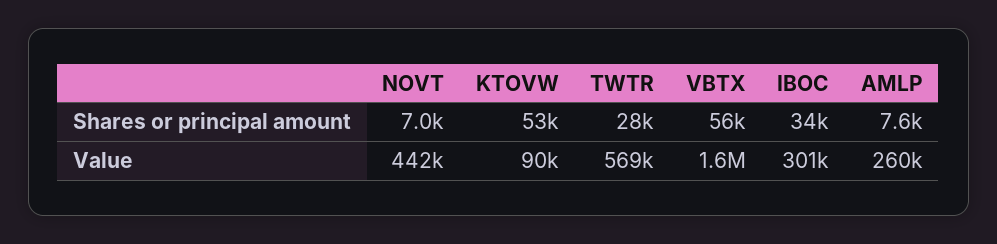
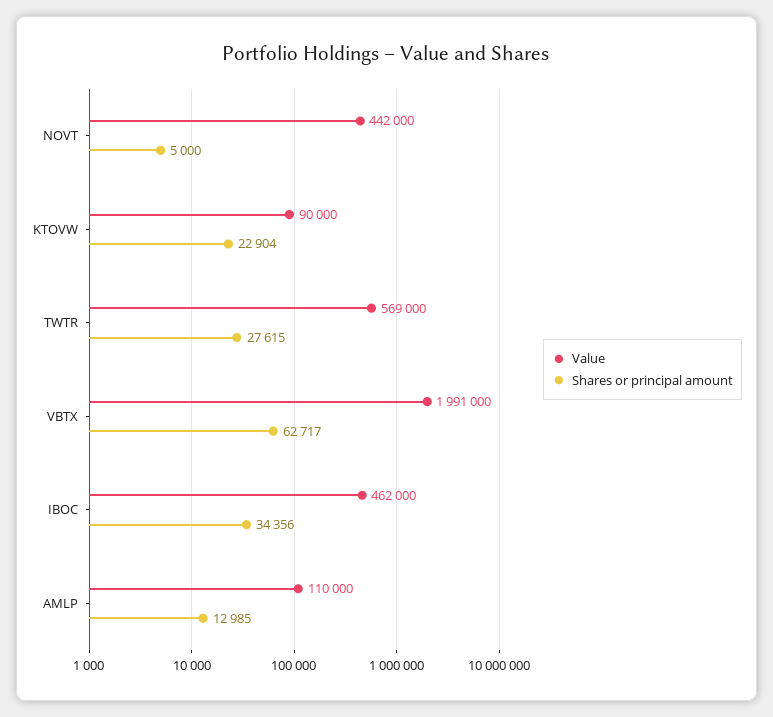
  {
    "Shares or principal amount": {
-     "NOVT": 7000,
+     "NOVT": 5000,
-     "KTOVW": 53000,
+     "KTOVW": 22904,
      "TWTR": 27615,
-     "VBTX": 56000,
+     "VBTX": 62717,
      "IBOC": 34356,
-     "AMLP": 7600
+     "AMLP": 12985
    },
    "Value": {
      "NOVT": 442000,
      "KTOVW": 90000,
      "TWTR": 569000,
-     "VBTX": 1600000,
+     "VBTX": 1991000,
-     "IBOC": 301000,
+     "IBOC": 462000,
-     "AMLP": 260000
+     "AMLP": 110000
    }
  }

